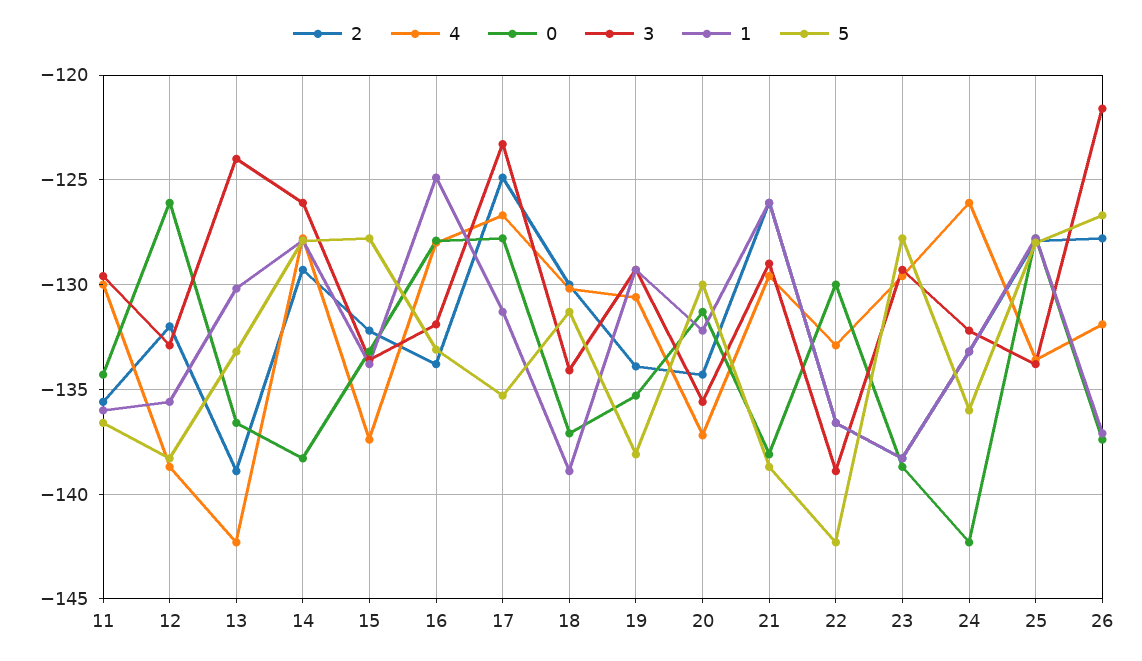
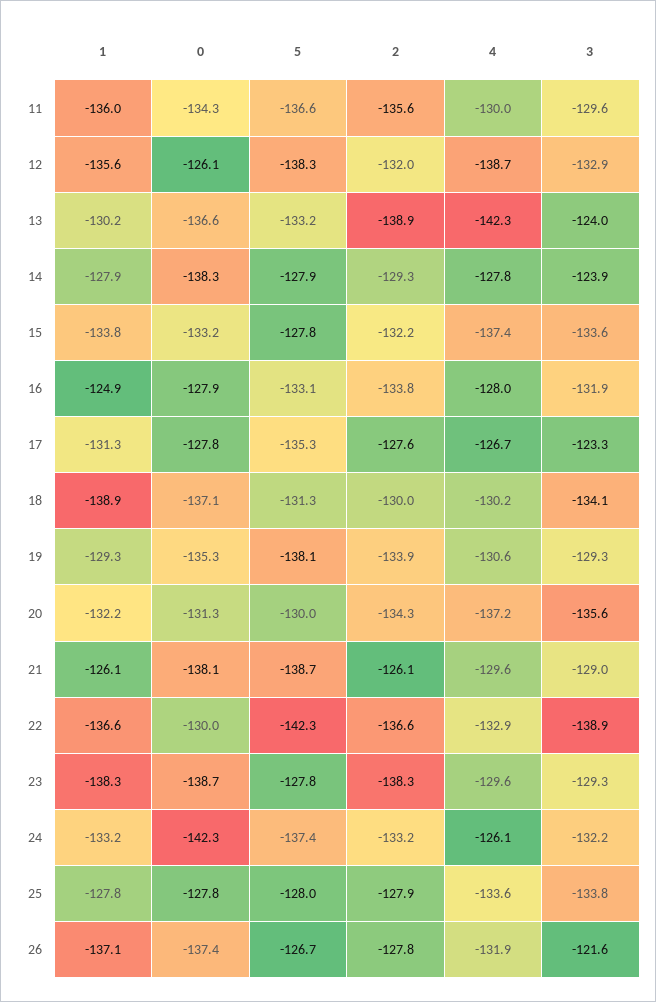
  {
    "2": {
      "11": -135.6,
      "12": -132,
      "13": -138.9,
      "14": -129.3,
      "15": -132.2,
      "16": -133.8,
-     "17": -125,
+     "17": -127.6,
      "18": -130,
      "19": -133.9,
      "20": -134.3,
      "21": -126.1,
      "22": -136.6,
      "23": -138.3,
      "24": -133.2,
      "25": -127.9,
      "26": -127.8
    },
    "4": {
      "11": -130,
      "12": -138.7,
      "13": -142.3,
      "14": -127.8,
      "15": -137.4,
      "16": -128,
      "17": -126.7,
      "18": -130.2,
      "19": -130.6,
      "20": -137.2,
      "21": -129.6,
      "22": -132.9,
      "23": -129.6,
      "24": -126.1,
      "25": -133.6,
      "26": -131.9
    },
    "0": {
      "11": -134.3,
      "12": -126.1,
      "13": -136.6,
      "14": -138.3,
      "15": -133.2,
      "16": -127.9,
      "17": -127.8,
      "18": -137.1,
      "19": -135.3,
      "20": -131.3,
      "21": -138.1,
      "22": -130,
      "23": -138.7,
      "24": -142.3,
      "25": -127.8,
      "26": -137.4
    },
    "3": {
      "11": -129.6,
      "12": -132.9,
      "13": -124,
-     "14": -126,
+     "14": -123.9,
      "15": -133.6,
      "16": -131.9,
      "17": -123.3,
      "18": -134.1,
      "19": -129.3,
      "20": -135.6,
      "21": -129,
      "22": -138.9,
      "23": -129.3,
      "24": -132.2,
      "25": -133.8,
      "26": -121.6
    },
    "1": {
      "11": -136,
      "12": -135.6,
      "13": -130.2,
      "14": -127.9,
      "15": -133.8,
      "16": -124.9,
      "17": -131.3,
      "18": -138.9,
      "19": -129.3,
      "20": -132.2,
      "21": -126.1,
      "22": -136.6,
      "23": -138.3,
      "24": -133.2,
      "25": -127.8,
      "26": -137.1
    },
    "5": {
      "11": -136.6,
      "12": -138.3,
      "13": -133.2,
      "14": -127.9,
      "15": -127.8,
      "16": -133.1,
      "17": -135.3,
      "18": -131.3,
      "19": -138.1,
      "20": -130,
      "21": -138.7,
      "22": -142.3,
      "23": -127.8,
-     "24": -136,
+     "24": -137.4,
      "25": -128,
      "26": -126.7
    }
  }

